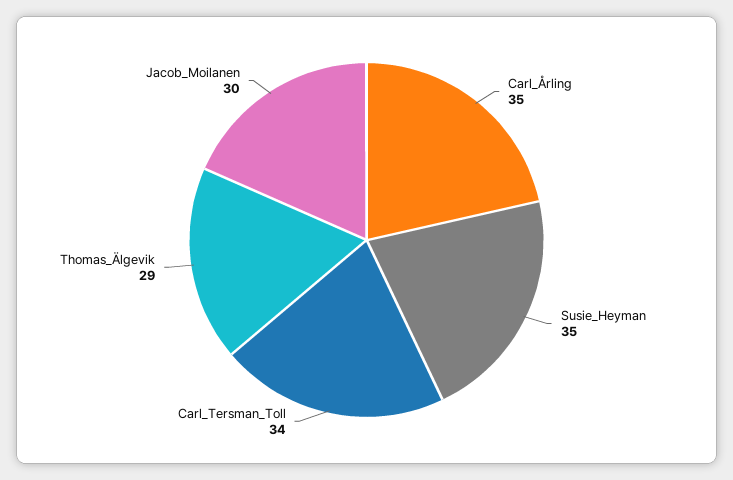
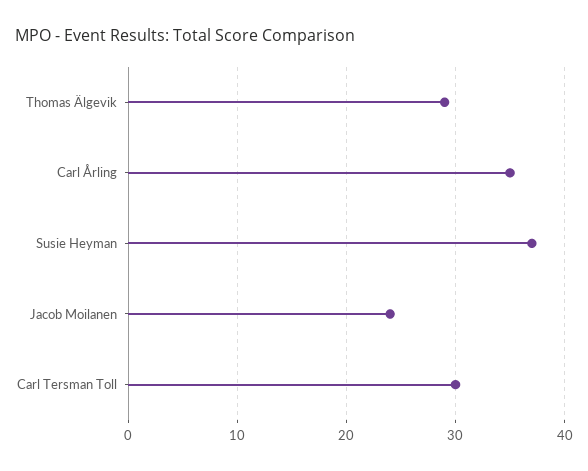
  {
    "Carl_Årling": 35,
-   "Susie_Heyman": 35,
+   "Susie_Heyman": 37,
-   "Carl_Tersman_Toll": 34,
+   "Carl_Tersman_Toll": 30,
    "Thomas_Älgevik": 29,
-   "Jacob_Moilanen": 30
+   "Jacob_Moilanen": 24
  }

